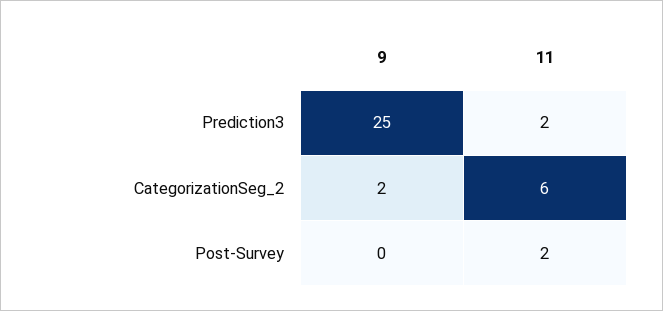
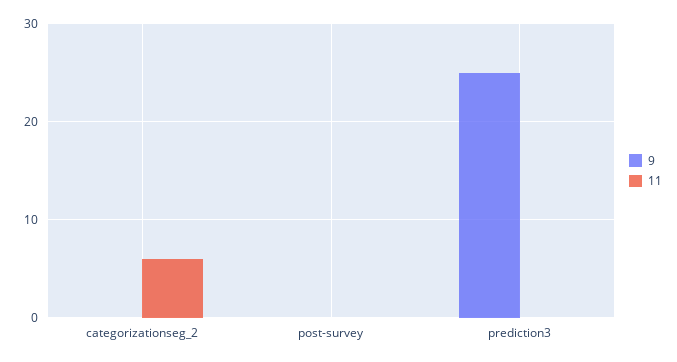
  {
    "9": {
      "Prediction3": 25,
-     "CategorizationSeg_2": 2,
+     "CategorizationSeg_2": 0,
      "Post-Survey": 0
    },
    "11": {
-     "Prediction3": 2,
+     "Prediction3": 0,
      "CategorizationSeg_2": 6,
-     "Post-Survey": 2
+     "Post-Survey": 0
    }
  }

